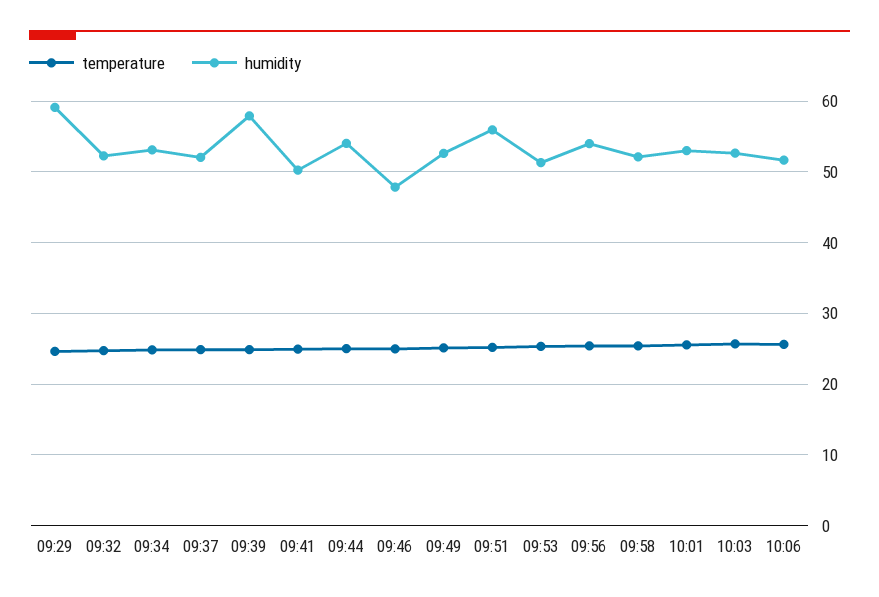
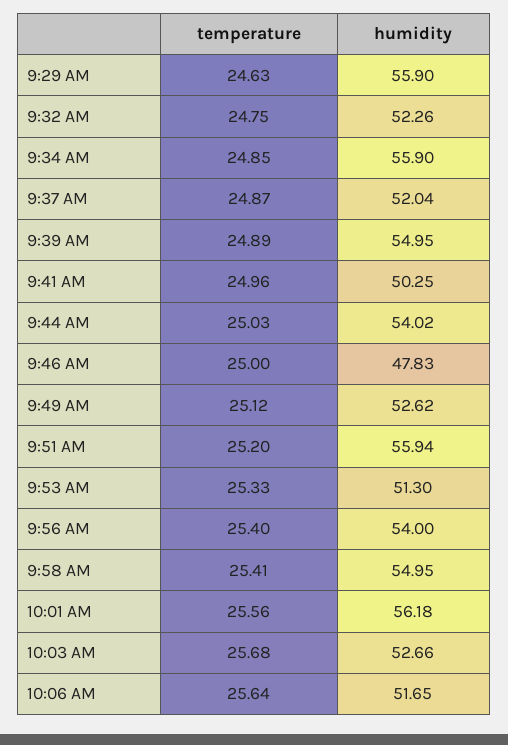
  {
    "temperature": {
      "09:29": 24.63,
      "09:32": 24.75,
      "09:34": 24.85,
      "09:37": 24.87,
      "09:39": 24.89,
      "09:41": 24.96,
      "09:44": 25.03,
      "09:46": 25,
      "09:49": 25.12,
      "09:51": 25.2,
      "09:53": 25.33,
      "09:56": 25.4,
      "09:58": 25.41,
      "10:01": 25.56,
      "10:03": 25.68,
      "10:06": 25.64
    },
    "humidity": {
-     "09:29": 59,
+     "09:29": 55.9,
      "09:32": 52.26,
-     "09:34": 53,
+     "09:34": 55.9,
      "09:37": 52.04,
-     "09:39": 58,
+     "09:39": 54.95,
      "09:41": 50.25,
      "09:44": 54.02,
      "09:46": 47.83,
      "09:49": 52.62,
      "09:51": 55.94,
      "09:53": 51.3,
      "09:56": 54,
-     "09:58": 52,
+     "09:58": 54.95,
-     "10:01": 53,
+     "10:01": 56.18,
      "10:03": 52.66,
      "10:06": 51.65
    }
  }

